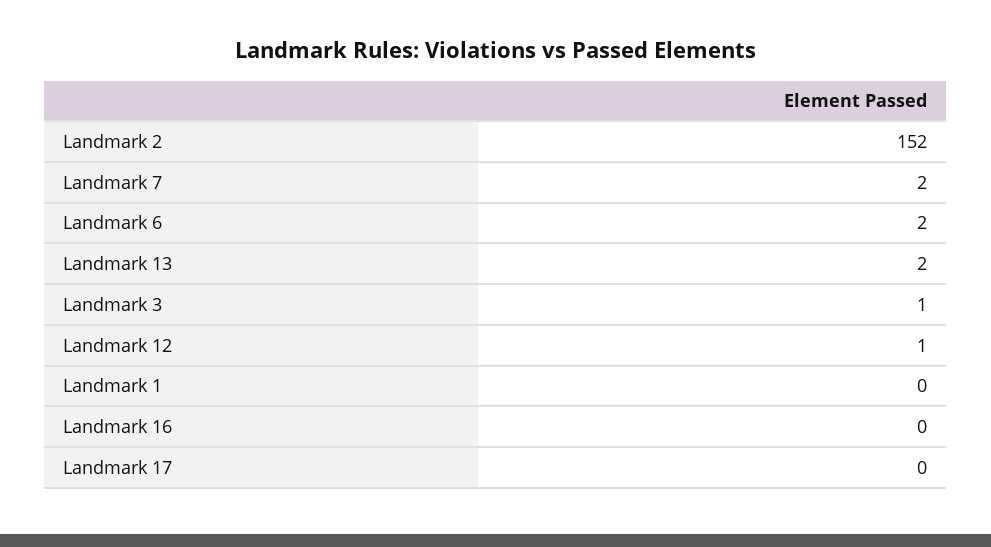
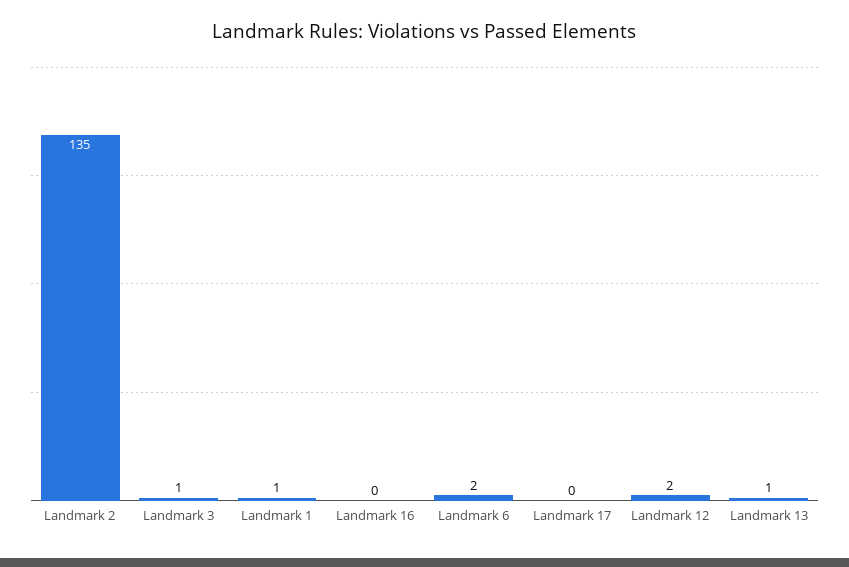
  {
-   "Landmark 2": 152,
+   "Landmark 2": 135,
-   "Landmark 7": 2,
    "Landmark 6": 2,
-   "Landmark 13": 2,
+   "Landmark 13": 1,
    "Landmark 3": 1,
-   "Landmark 12": 1,
+   "Landmark 12": 2,
-   "Landmark 1": 0,
+   "Landmark 1": 1,
    "Landmark 16": 0,
    "Landmark 17": 0
  }

